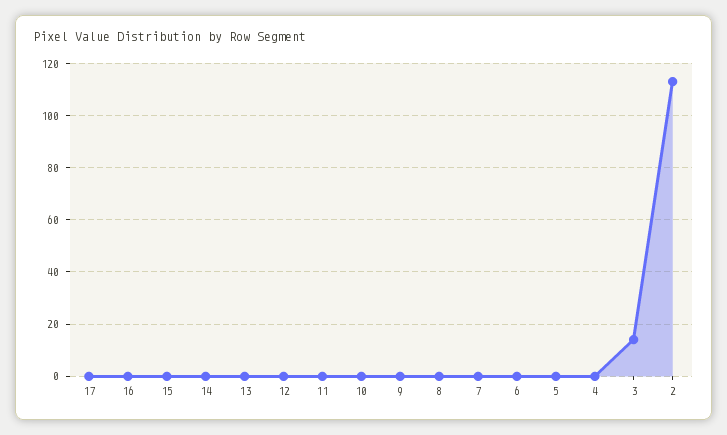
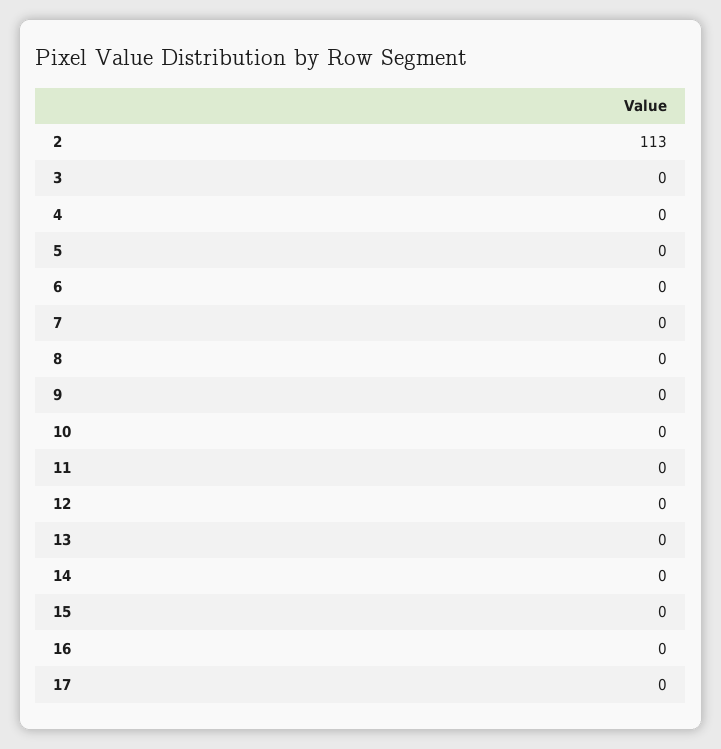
  {
    "17": 0,
    "16": 0,
    "15": 0,
    "14": 0,
    "13": 0,
    "12": 0,
    "11": 0,
    "10": 0,
    "9": 0,
    "8": 0,
    "7": 0,
    "6": 0,
    "5": 0,
    "4": 0,
-   "3": 15,
+   "3": 0,
    "2": 113
  }

